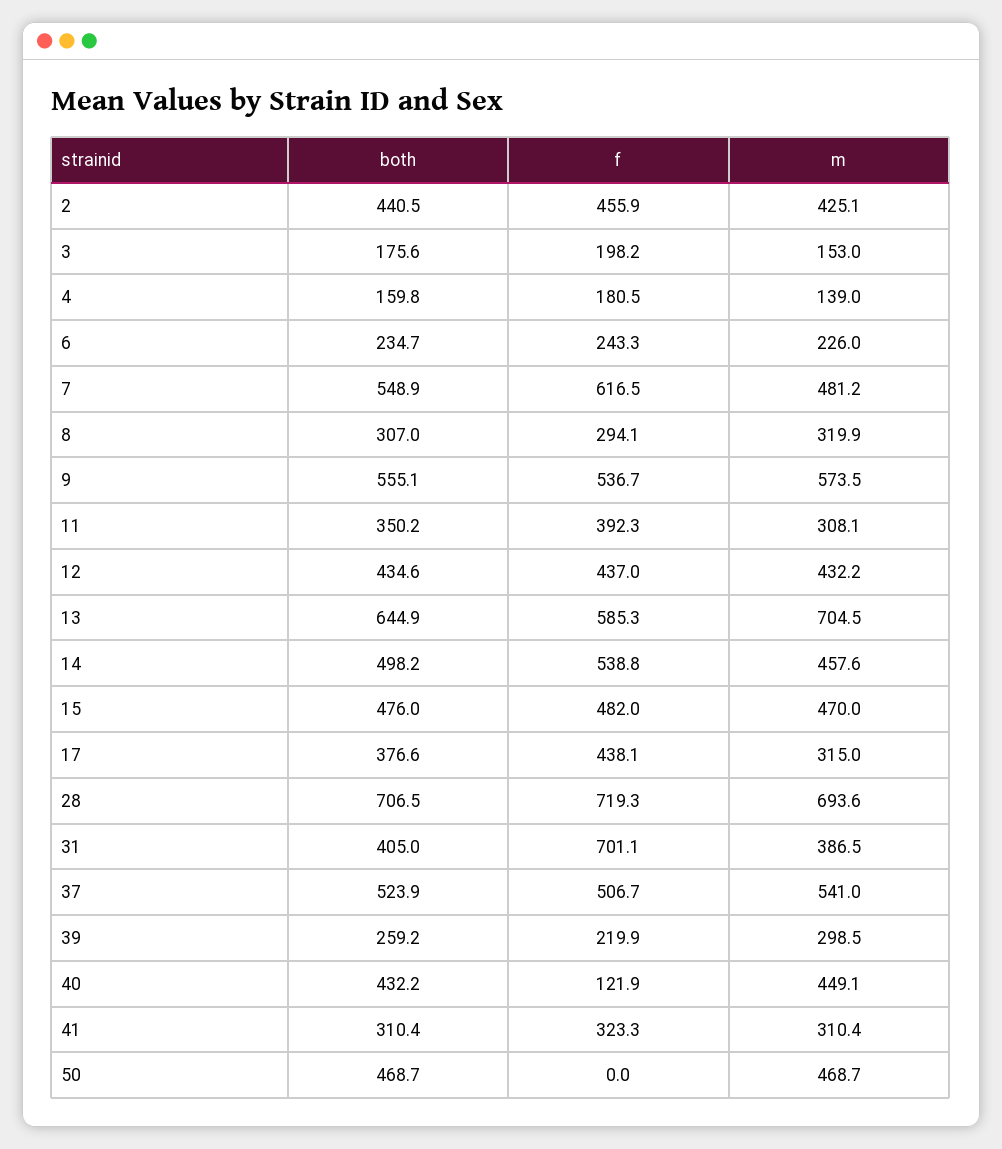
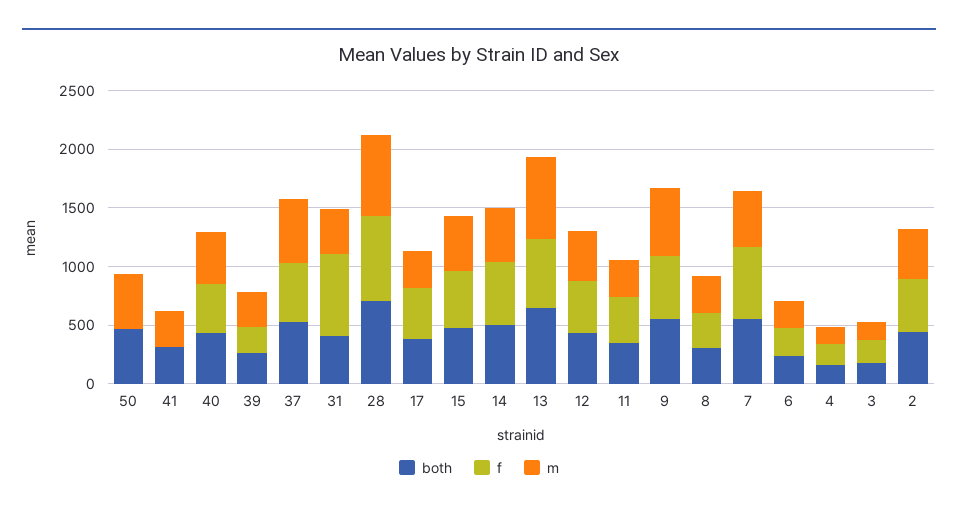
  {
    "both": {
      "2": 440.5,
      "3": 175.6,
      "4": 159.8,
      "6": 234.7,
      "7": 548.9,
      "8": 307,
      "9": 555.1,
      "11": 350.2,
      "12": 434.6,
      "13": 644.9,
      "14": 498.2,
      "15": 476,
      "17": 376.6,
      "28": 706.5,
      "31": 405,
      "37": 523.9,
      "39": 259.2,
      "40": 432.2,
      "41": 310.4,
      "50": 468.7
    },
    "f": {
      "2": 455.9,
      "3": 198.2,
      "4": 180.5,
      "6": 243.3,
      "7": 616.5,
      "8": 294.1,
      "9": 536.7,
      "11": 392.3,
      "12": 437,
      "13": 585.3,
      "14": 538.8,
      "15": 482,
      "17": 438.1,
      "28": 719.3,
      "31": 701.1,
      "37": 506.7,
      "39": 219.9,
-     "40": 121.9,
+     "40": 400,
-     "41": 323.3,
+     "41": 0,
      "50": 0
    },
    "m": {
      "2": 425.1,
      "3": 153,
      "4": 139,
      "6": 226,
      "7": 481.2,
      "8": 319.9,
      "9": 573.5,
      "11": 308.1,
      "12": 432.2,
      "13": 704.5,
      "14": 457.6,
      "15": 470,
      "17": 315,
      "28": 693.6,
      "31": 386.5,
      "37": 541,
      "39": 298.5,
      "40": 449.1,
      "41": 310.4,
      "50": 468.7
    }
  }

